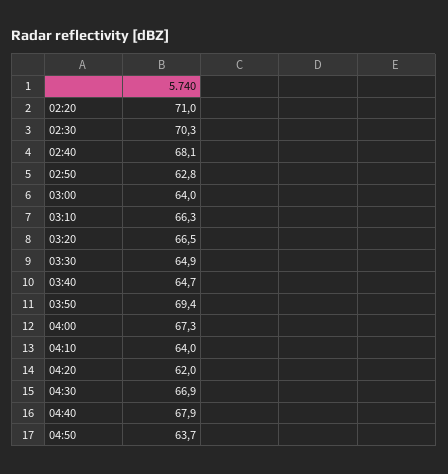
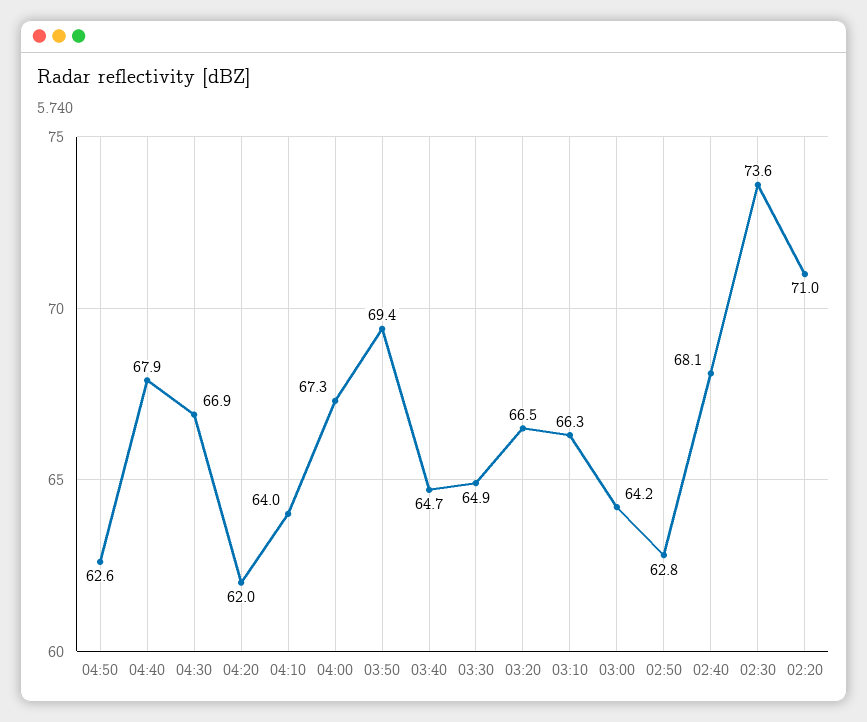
  {
    "02:20": 71,
-   "02:30": 70.3,
+   "02:30": 73.6,
    "02:40": 68.1,
    "02:50": 62.8,
-   "03:00": 64,
+   "03:00": 64.2,
    "03:10": 66.3,
    "03:20": 66.5,
    "03:30": 64.9,
    "03:40": 64.7,
    "03:50": 69.4,
    "04:00": 67.3,
    "04:10": 64,
    "04:20": 62,
    "04:30": 66.9,
    "04:40": 67.9,
-   "04:50": 63.7
+   "04:50": 62.6
  }

